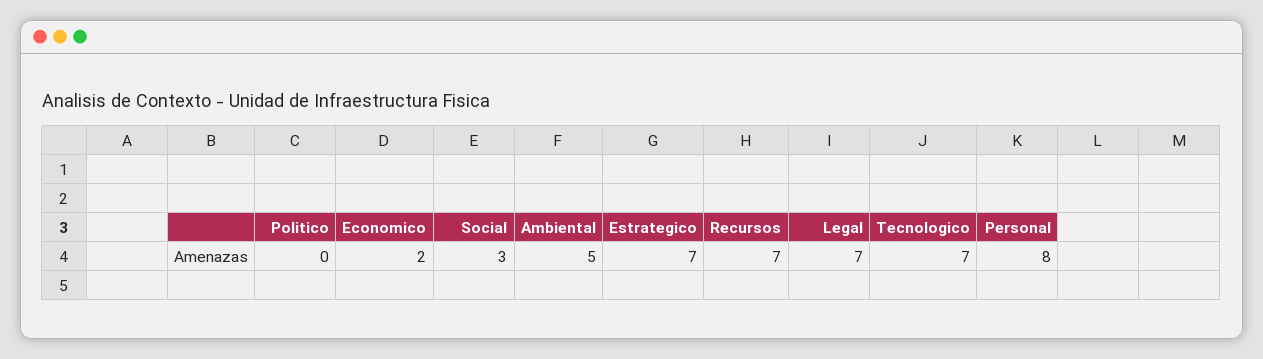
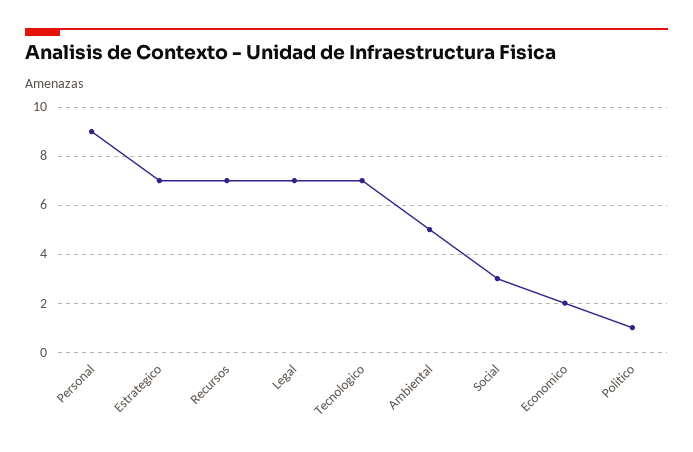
  {
-   "Politico": 0,
+   "Politico": 1,
    "Economico": 2,
    "Social": 3,
    "Ambiental": 5,
    "Estrategico": 7,
    "Recursos": 7,
    "Legal": 7,
    "Tecnologico": 7,
-   "Personal": 8
+   "Personal": 9
  }

